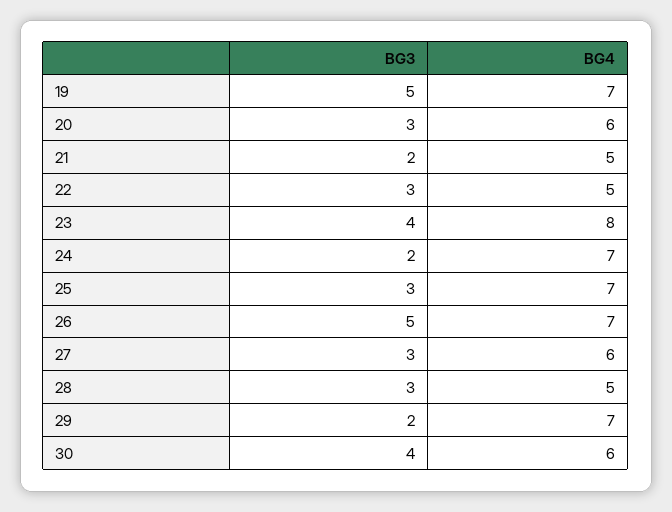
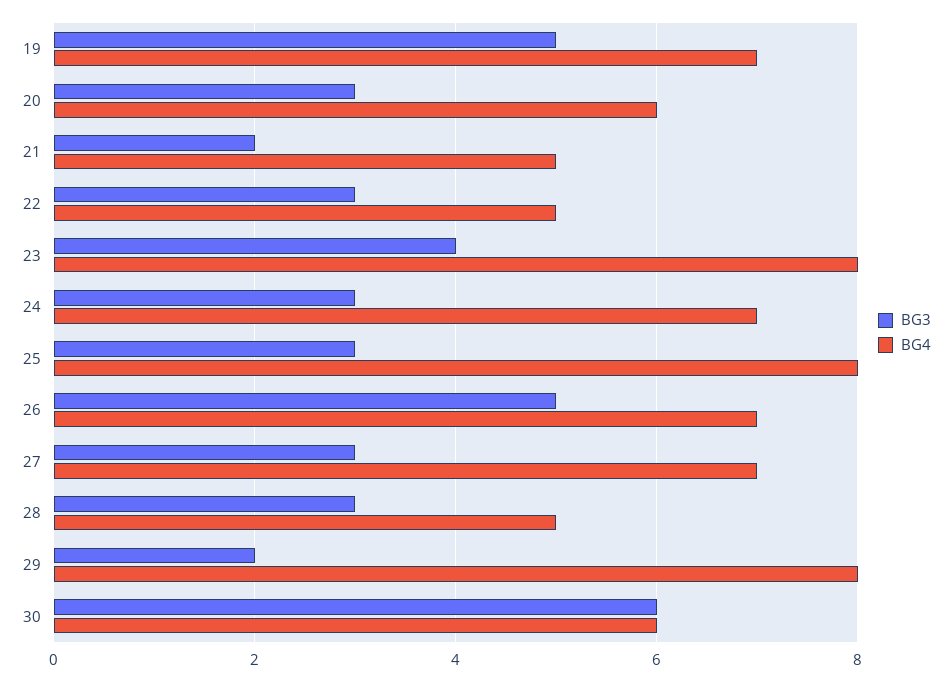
  {
    "BG3": {
      "19": 5,
      "20": 3,
      "21": 2,
      "22": 3,
      "23": 4,
-     "24": 2,
+     "24": 3,
      "25": 3,
      "26": 5,
      "27": 3,
      "28": 3,
      "29": 2,
-     "30": 4
+     "30": 6
    },
    "BG4": {
      "19": 7,
      "20": 6,
      "21": 5,
      "22": 5,
      "23": 8,
      "24": 7,
-     "25": 7,
+     "25": 8,
      "26": 7,
-     "27": 6,
+     "27": 7,
      "28": 5,
-     "29": 7,
+     "29": 8,
      "30": 6
    }
  }

